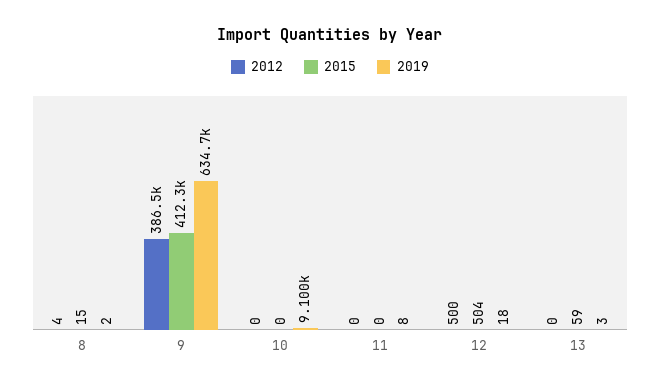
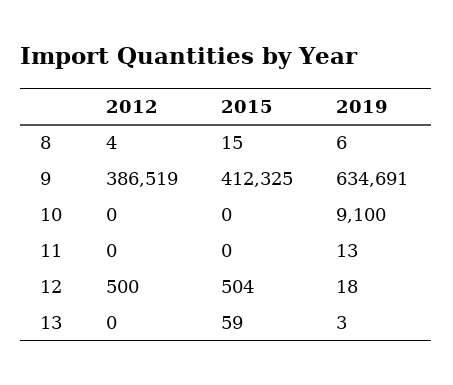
  {
    "2012": {
      "8": 4,
      "9": 386519,
      "10": 0,
      "11": 0,
      "12": 500,
      "13": 0
    },
    "2015": {
      "8": 15,
      "9": 412325,
      "10": 0,
      "11": 0,
      "12": 504,
      "13": 59
    },
    "2019": {
-     "8": 2,
+     "8": 6,
      "9": 634691,
      "10": 9100,
-     "11": 8,
+     "11": 13,
      "12": 18,
      "13": 3
    }
  }

